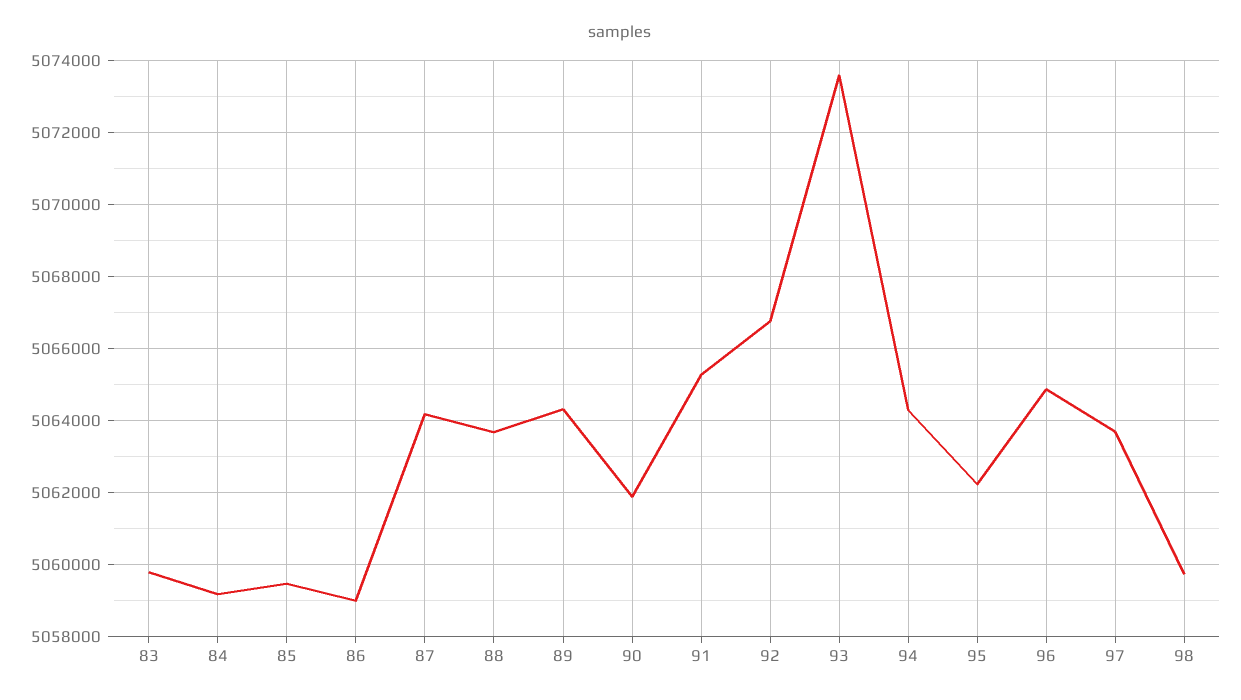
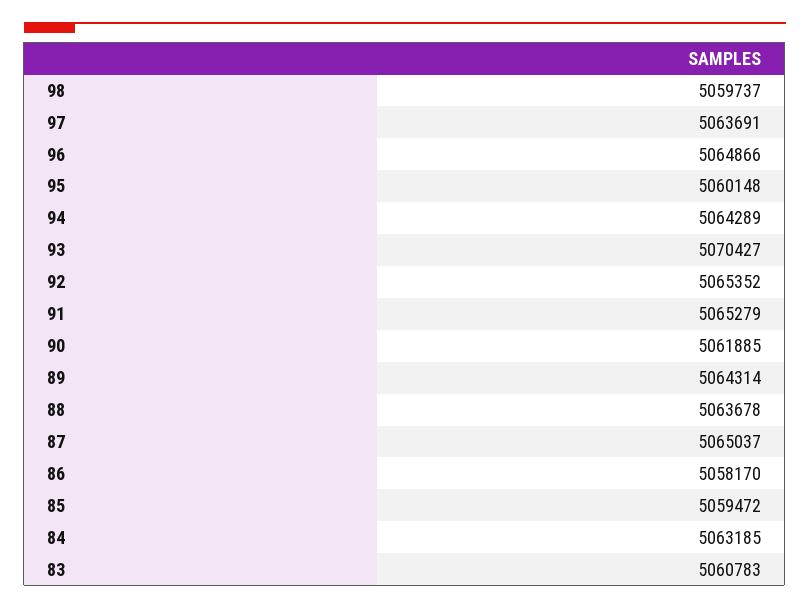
  {
-   "83": 5059800,
+   "83": 5060783,
-   "84": 5059200,
+   "84": 5063185,
    "85": 5059472,
-   "86": 5059000,
+   "86": 5058170,
-   "87": 5064200,
+   "87": 5065037,
    "88": 5063678,
    "89": 5064314,
    "90": 5061885,
    "91": 5065279,
-   "92": 5066800,
+   "92": 5065352,
-   "93": 5073600,
+   "93": 5070427,
    "94": 5064289,
-   "95": 5062200,
+   "95": 5060148,
    "96": 5064866,
    "97": 5063691,
    "98": 5059737
  }

